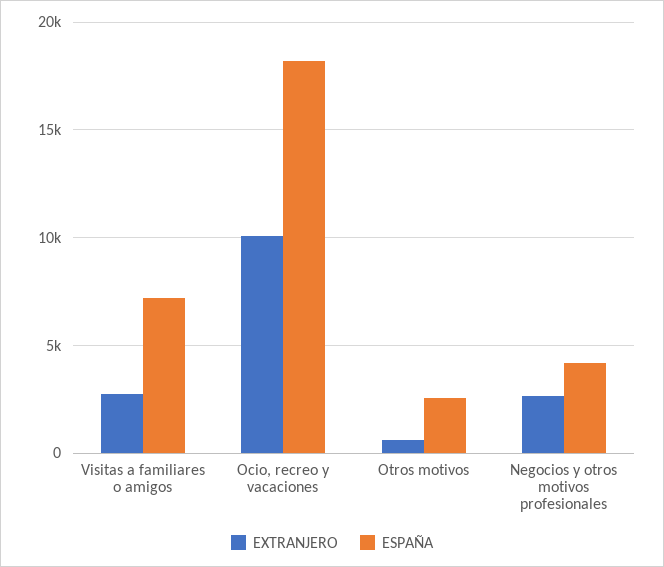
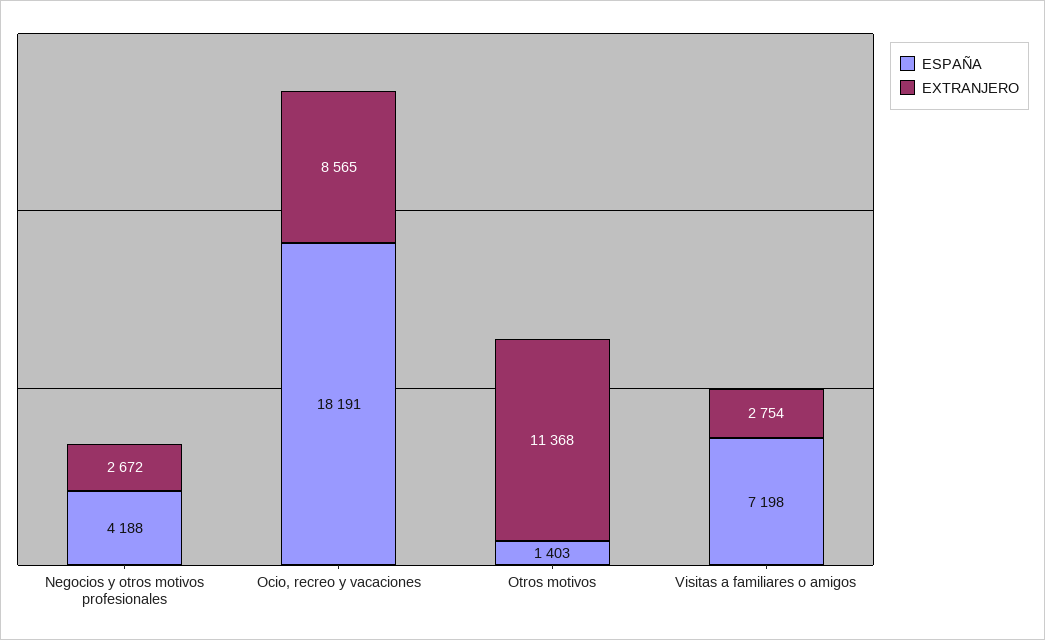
  {
    "EXTRANJERO": {
      "Visitas a familiares o amigos": 2754,
-     "Ocio, recreo y vacaciones": 10000,
+     "Ocio, recreo y vacaciones": 8565,
-     "Otros motivos": 500,
+     "Otros motivos": 11368,
      "Negocios y otros motivos profesionales": 2672
    },
    "ESPAÑA": {
      "Visitas a familiares o amigos": 7198,
      "Ocio, recreo y vacaciones": 18191,
-     "Otros motivos": 2500,
+     "Otros motivos": 1403,
      "Negocios y otros motivos profesionales": 4188
    }
  }

